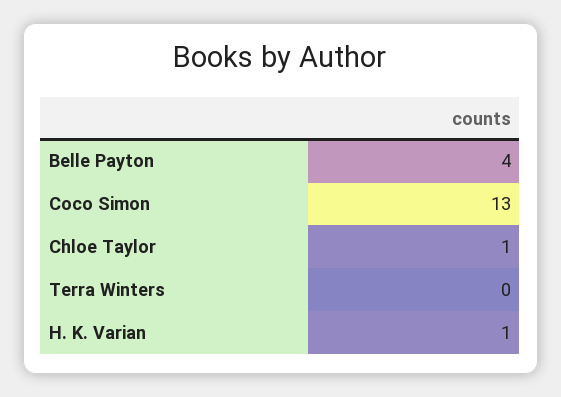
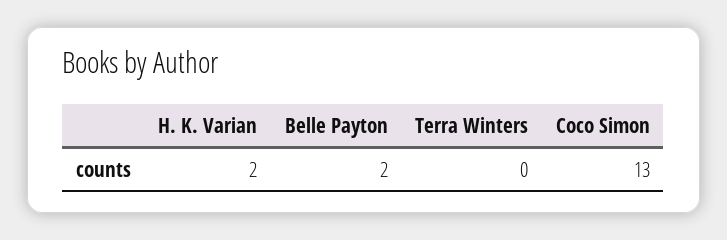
  {
-   "Belle Payton": 4,
+   "Belle Payton": 2,
    "Coco Simon": 13,
-   "Chloe Taylor": 1,
    "Terra Winters": 0,
-   "H. K. Varian": 1
+   "H. K. Varian": 2
  }

